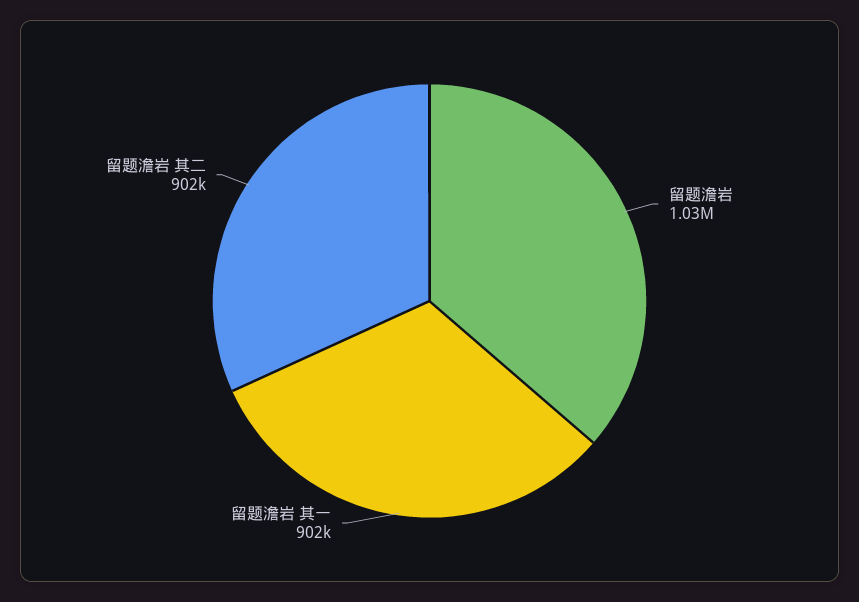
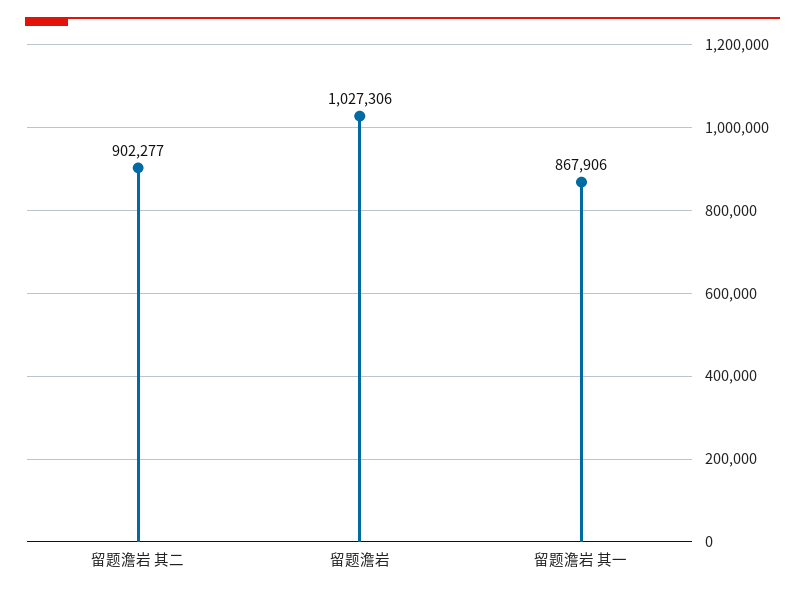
  {
    "留题澹岩": 1027306,
-   "留题澹岩 其一": 902000,
+   "留题澹岩 其一": 867906,
    "留题澹岩 其二": 902277
  }

